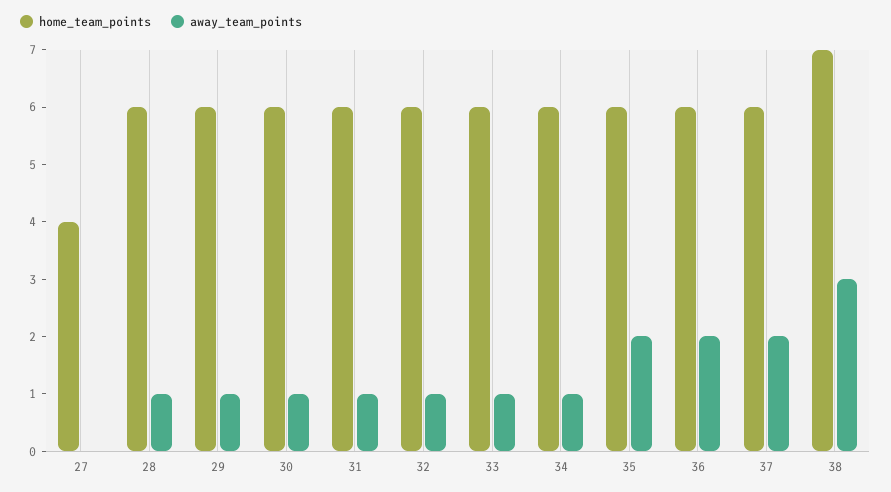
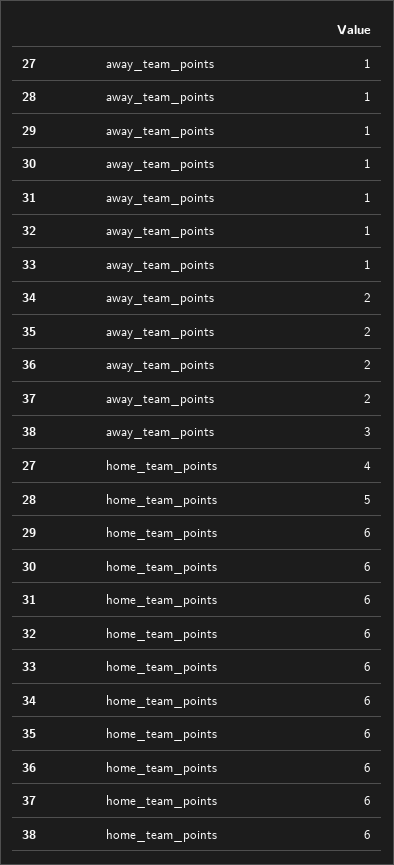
  {
    "home_team_points": {
      "27": 4,
-     "28": 6,
+     "28": 5,
      "29": 6,
      "30": 6,
      "31": 6,
      "32": 6,
      "33": 6,
      "34": 6,
      "35": 6,
      "36": 6,
      "37": 6,
-     "38": 7
+     "38": 6
    },
    "away_team_points": {
-     "27": 0,
+     "27": 1,
      "28": 1,
      "29": 1,
      "30": 1,
      "31": 1,
      "32": 1,
      "33": 1,
-     "34": 1,
+     "34": 2,
      "35": 2,
      "36": 2,
      "37": 2,
      "38": 3
    }
  }

